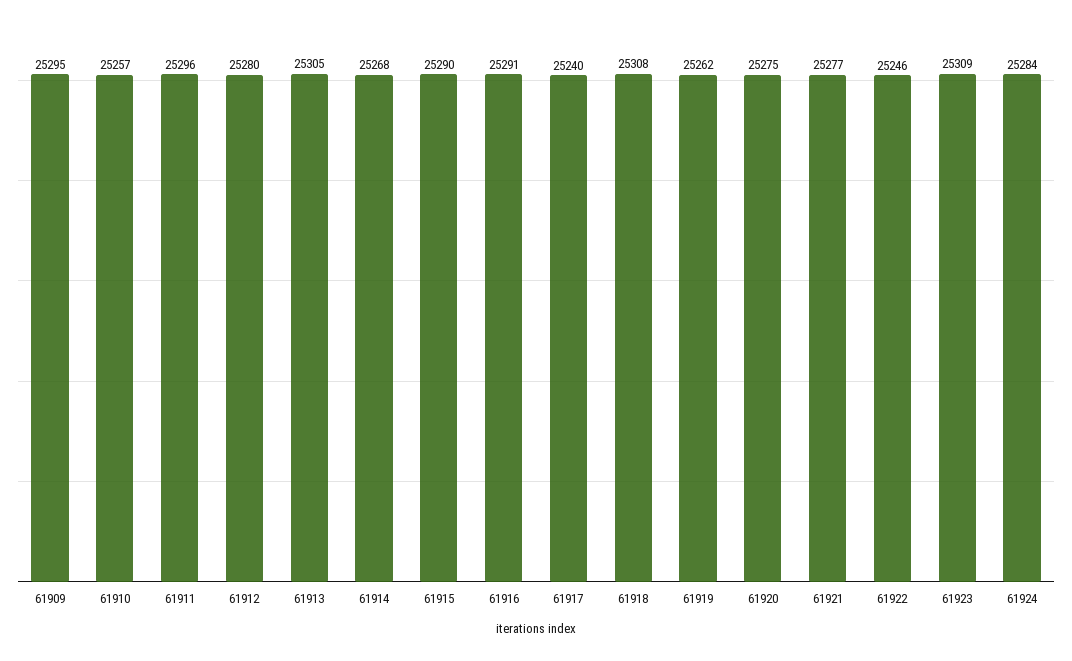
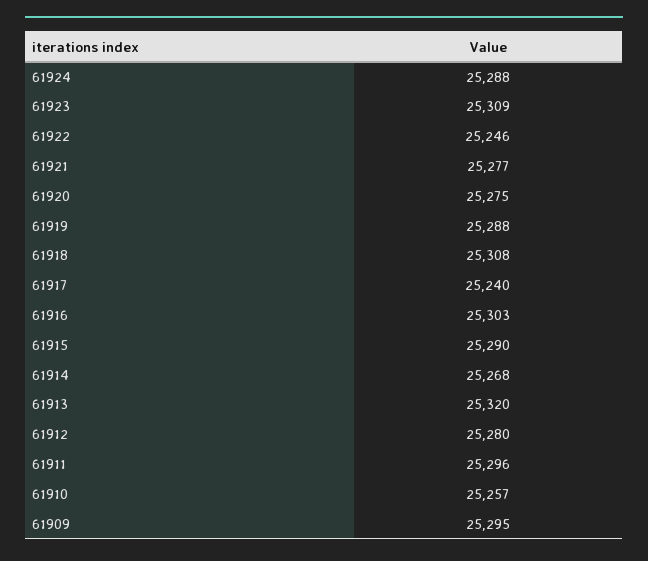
  {
    "61909": 25295,
    "61910": 25257,
    "61911": 25296,
    "61912": 25280,
-   "61913": 25305,
+   "61913": 25320,
    "61914": 25268,
    "61915": 25290,
-   "61916": 25291,
+   "61916": 25303,
    "61917": 25240,
    "61918": 25308,
-   "61919": 25262,
+   "61919": 25288,
    "61920": 25275,
    "61921": 25277,
    "61922": 25246,
    "61923": 25309,
-   "61924": 25284
+   "61924": 25288
  }

